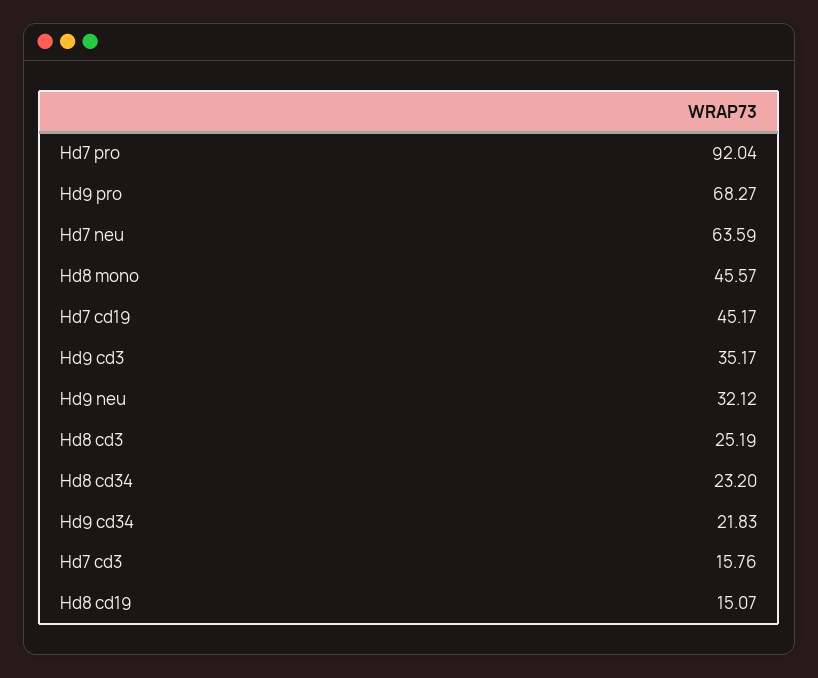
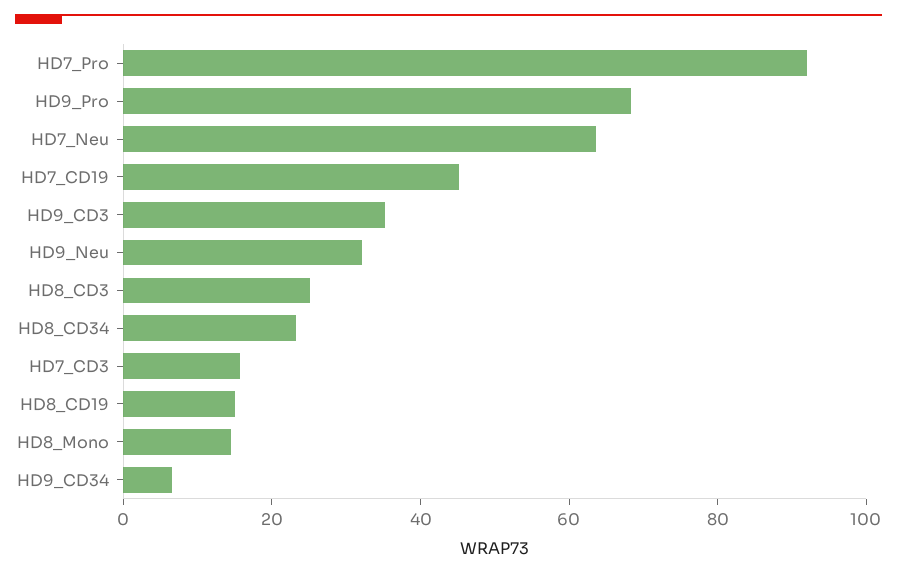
  {
    "Hd7 pro": 92.04,
    "Hd9 pro": 68.27,
    "Hd7 neu": 63.59,
-   "Hd8 mono": 45.57,
+   "Hd8 mono": 15,
    "Hd7 cd19": 45.17,
    "Hd9 cd3": 35.17,
    "Hd9 neu": 32.12,
    "Hd8 cd3": 25.19,
    "Hd8 cd34": 23.2,
-   "Hd9 cd34": 21.83,
+   "Hd9 cd34": 5,
    "Hd7 cd3": 15.76,
    "Hd8 cd19": 15.07
  }

